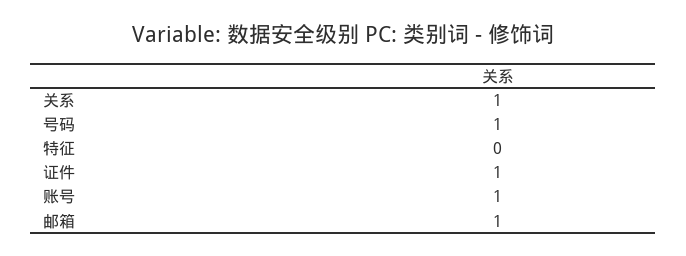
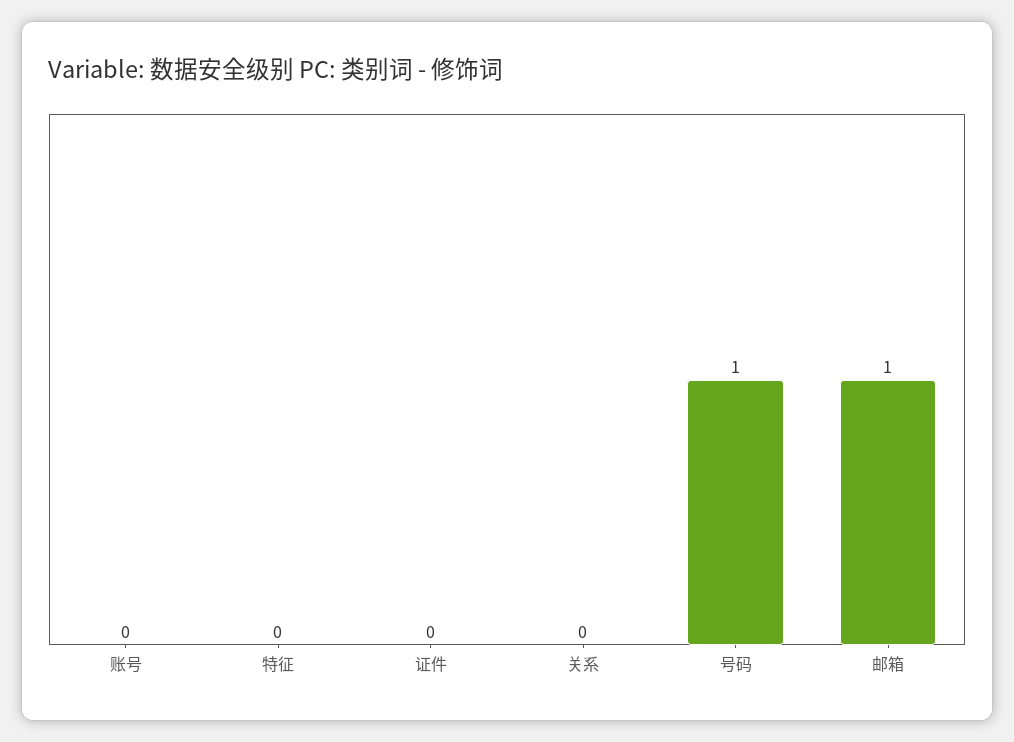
  {
-   "关系": 1,
+   "关系": 0,
    "号码": 1,
    "特征": 0,
-   "证件": 1,
+   "证件": 0,
-   "账号": 1,
+   "账号": 0,
    "邮箱": 1
  }

